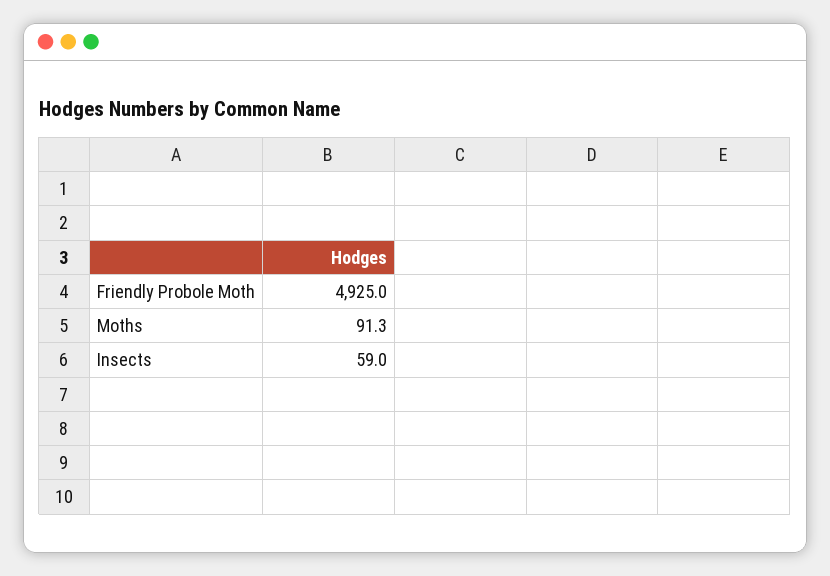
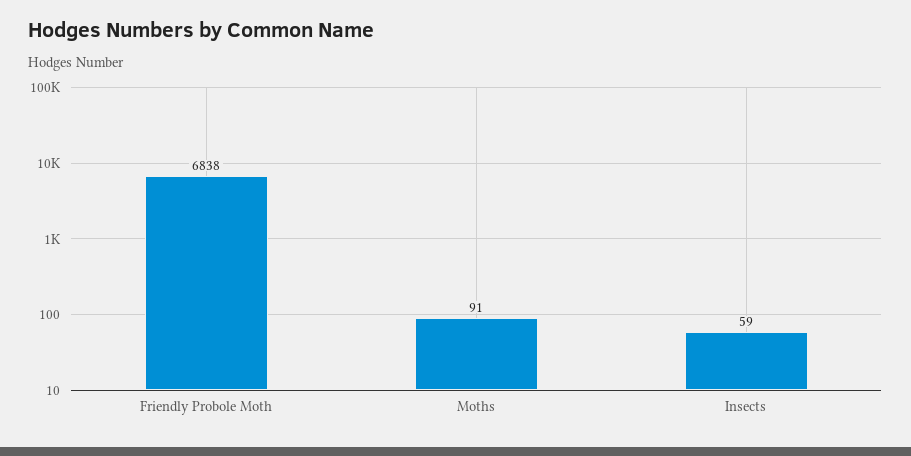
  {
-   "Friendly Probole Moth": 4925,
+   "Friendly Probole Moth": 6838,
    "Moths": 91.3,
    "Insects": 59
  }

